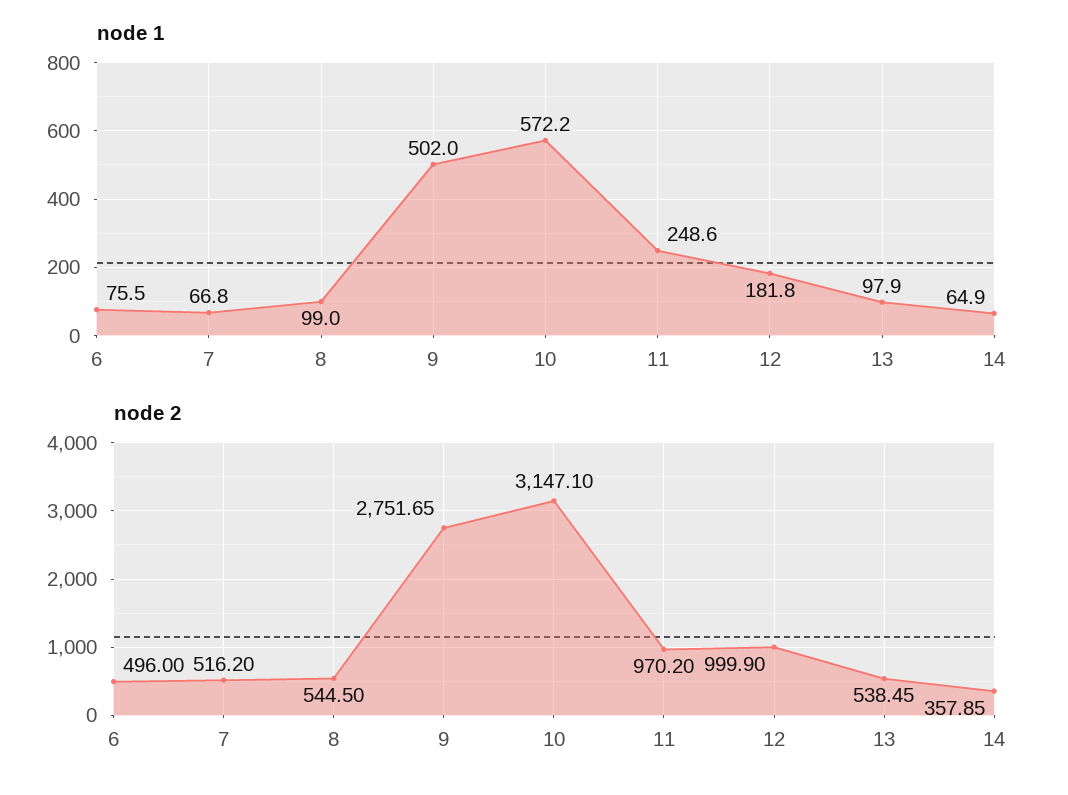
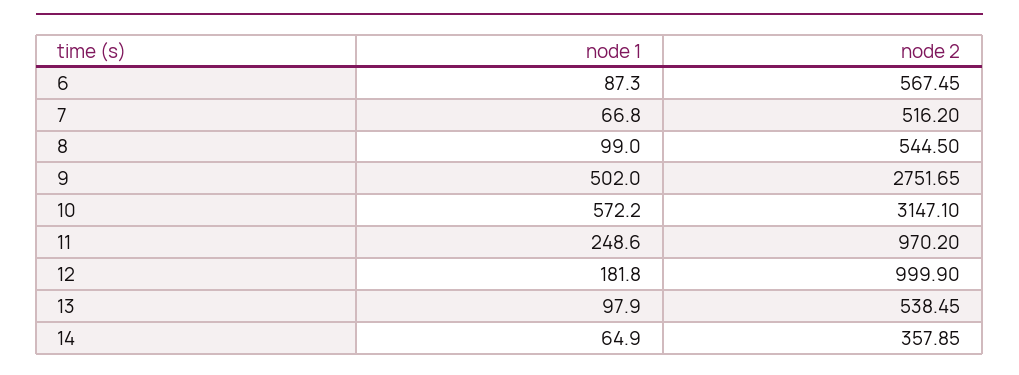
  {
    "node 1": {
-     "6": 75.5,
+     "6": 87.3,
      "7": 66.8,
      "8": 99,
      "9": 502,
      "10": 572.2,
      "11": 248.6,
      "12": 181.8,
      "13": 97.9,
      "14": 64.9
    },
    "node 2": {
-     "6": 496,
+     "6": 567.45,
      "7": 516.2,
      "8": 544.5,
      "9": 2751.65,
      "10": 3147.1,
      "11": 970.2,
      "12": 999.9,
      "13": 538.45,
      "14": 357.85
    }
  }

